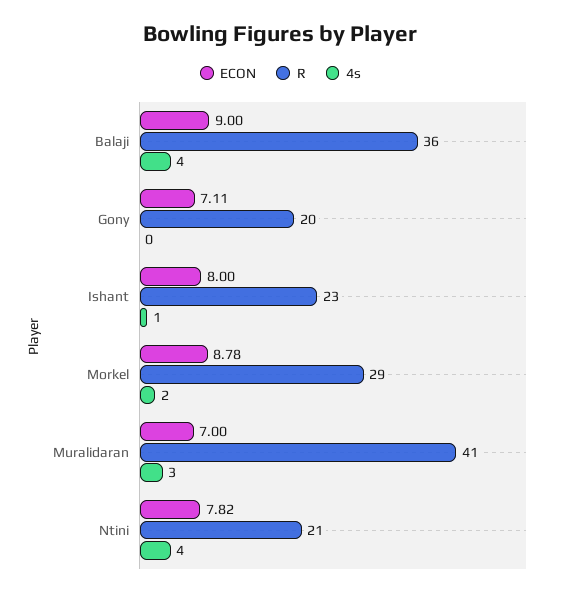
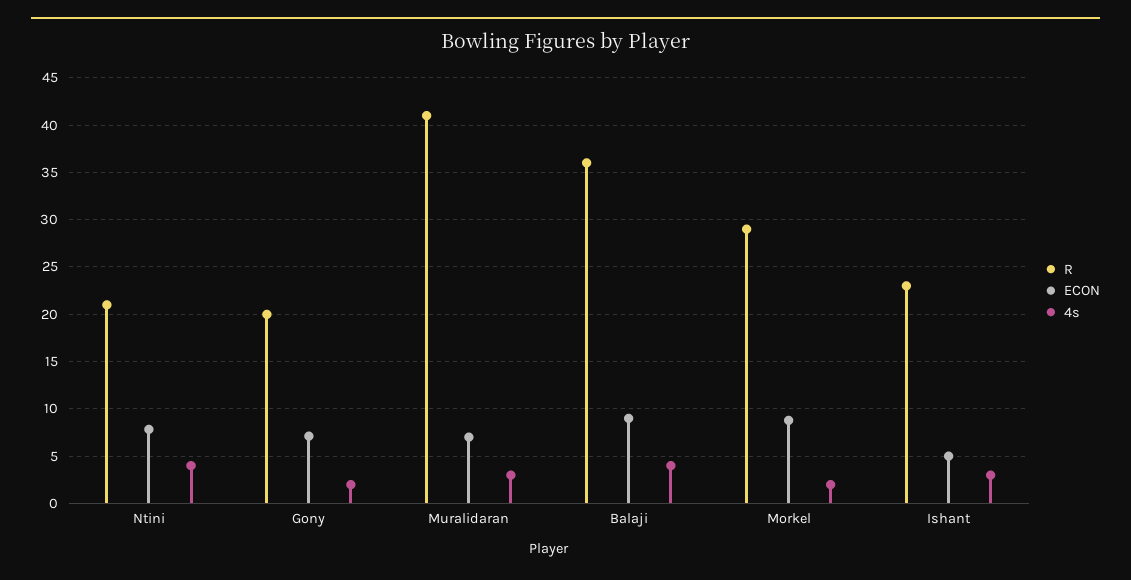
  {
    "ECON": {
      "Balaji": 9,
      "Gony": 7.11,
-     "Ishant": 8,
+     "Ishant": 5,
      "Morkel": 8.78,
      "Muralidaran": 7,
      "Ntini": 7.82
    },
    "R": {
      "Balaji": 36,
      "Gony": 20,
      "Ishant": 23,
      "Morkel": 29,
      "Muralidaran": 41,
      "Ntini": 21
    },
    "4s": {
      "Balaji": 4,
-     "Gony": 0,
+     "Gony": 2,
-     "Ishant": 1,
+     "Ishant": 3,
      "Morkel": 2,
      "Muralidaran": 3,
      "Ntini": 4
    }
  }

